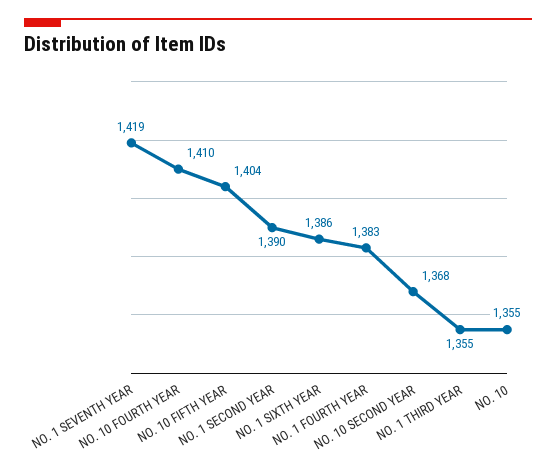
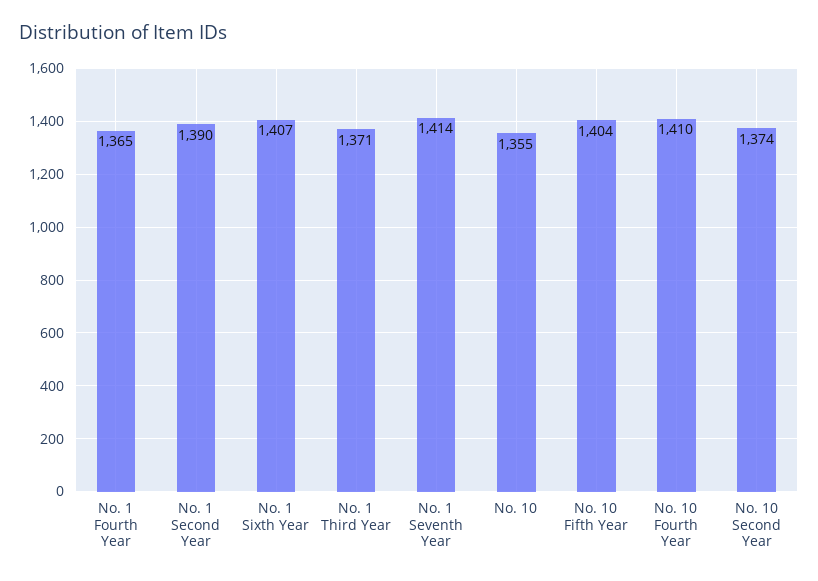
  {
-   "NO. 1 SEVENTH YEAR": 1419,
+   "NO. 1 SEVENTH YEAR": 1414,
    "NO. 10 FOURTH YEAR": 1410,
    "NO. 10 FIFTH YEAR": 1404,
    "NO. 1 SECOND YEAR": 1390,
-   "NO. 1 SIXTH YEAR": 1386,
+   "NO. 1 SIXTH YEAR": 1407,
-   "NO. 1 FOURTH YEAR": 1383,
+   "NO. 1 FOURTH YEAR": 1365,
-   "NO. 10 SECOND YEAR": 1368,
+   "NO. 10 SECOND YEAR": 1374,
-   "NO. 1 THIRD YEAR": 1355,
+   "NO. 1 THIRD YEAR": 1371,
    "NO. 10": 1355
  }

